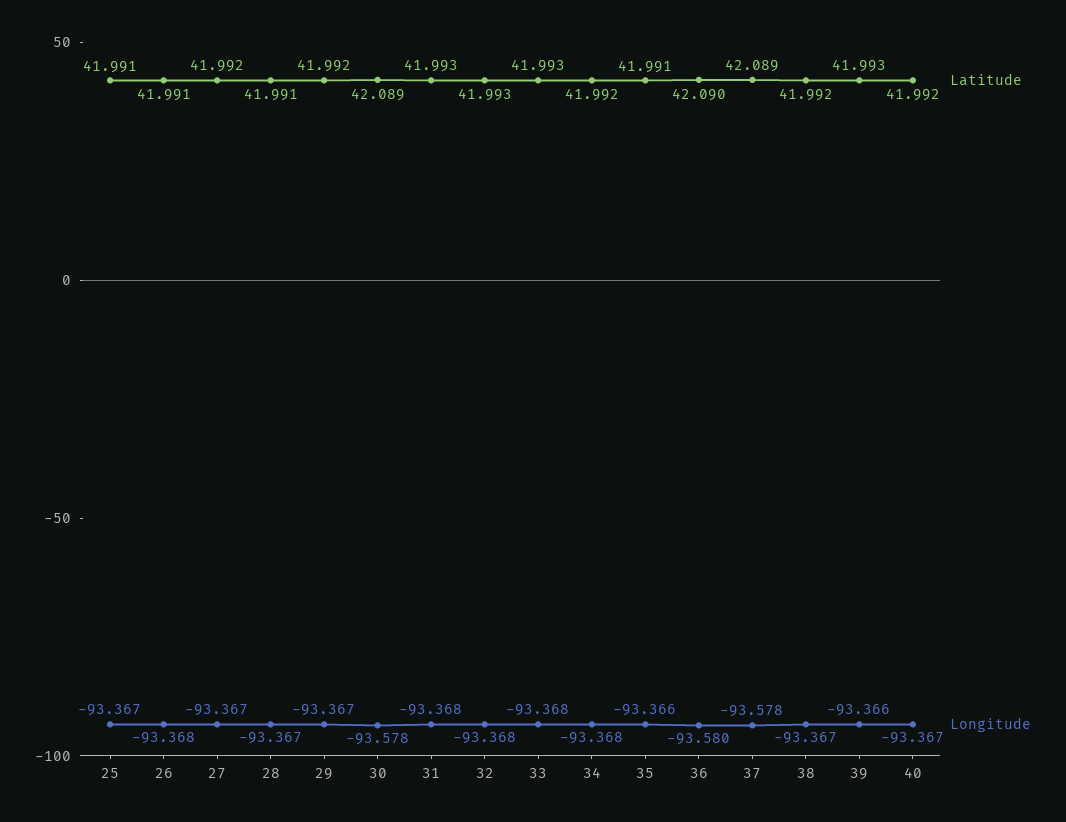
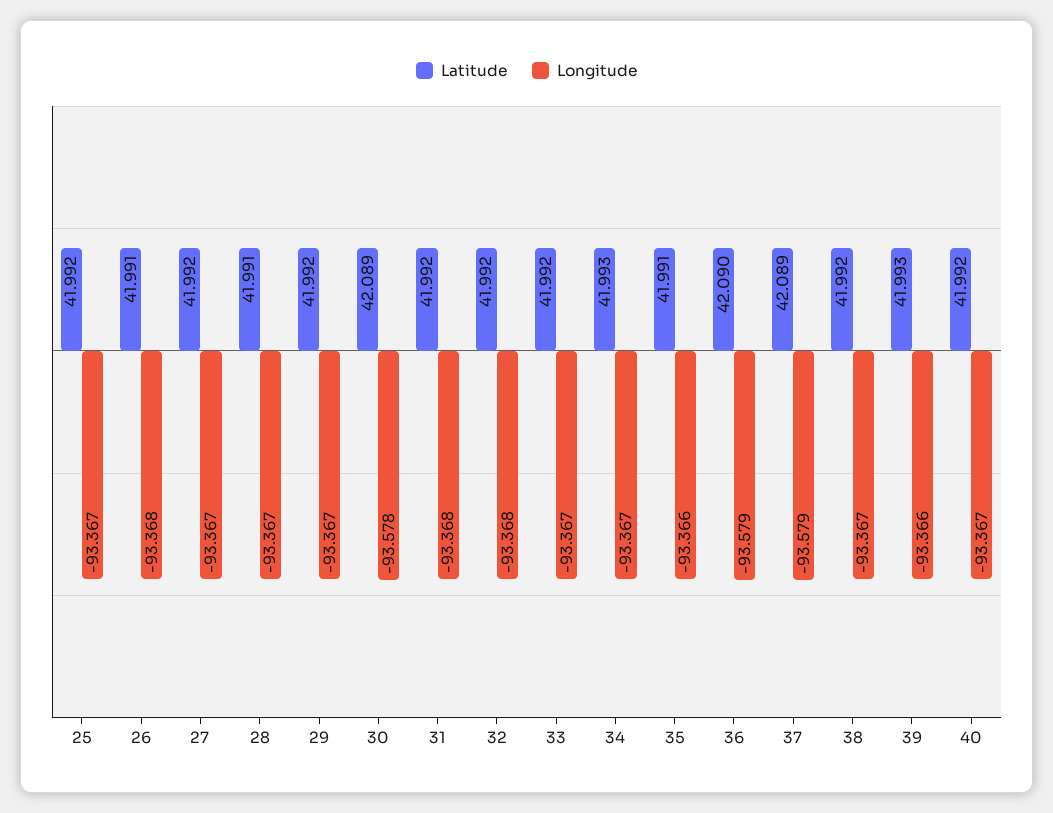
  {
    "Latitude": {
-     "25": 41.991,
+     "25": 41.992,
      "26": 41.991,
      "27": 41.992,
      "28": 41.991,
      "29": 41.992,
      "30": 42.089,
-     "31": 41.993,
+     "31": 41.992,
-     "32": 41.993,
+     "32": 41.992,
-     "33": 41.993,
+     "33": 41.992,
-     "34": 41.992,
+     "34": 41.993,
      "35": 41.991,
      "36": 42.09,
      "37": 42.089,
      "38": 41.992,
      "39": 41.993,
      "40": 41.992
    },
    "Longitude": {
      "25": -93.367,
      "26": -93.368,
      "27": -93.367,
      "28": -93.367,
      "29": -93.367,
      "30": -93.578,
      "31": -93.368,
      "32": -93.368,
-     "33": -93.368,
+     "33": -93.367,
-     "34": -93.368,
+     "34": -93.367,
      "35": -93.366,
-     "36": -93.58,
+     "36": -93.579,
-     "37": -93.578,
+     "37": -93.579,
      "38": -93.367,
      "39": -93.366,
      "40": -93.367
    }
  }

